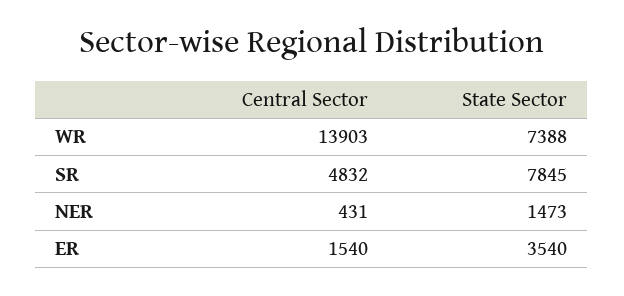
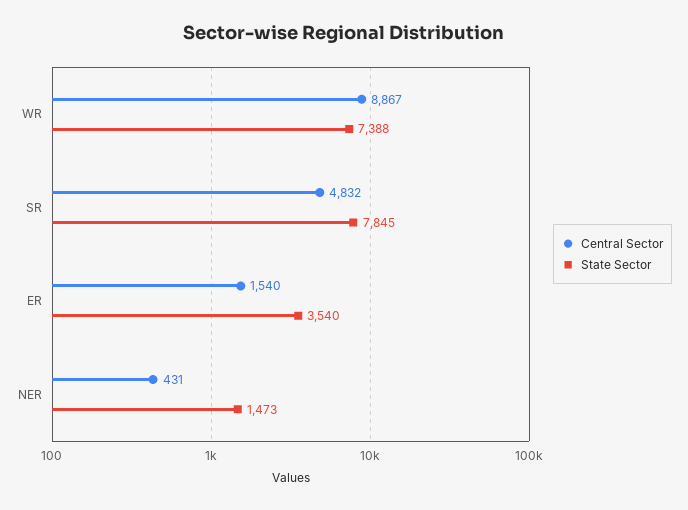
  {
    "Central Sector": {
-     "WR": 13903,
+     "WR": 8867,
      "SR": 4832,
      "NER": 431,
      "ER": 1540
    },
    "State Sector": {
      "WR": 7388,
      "SR": 7845,
      "NER": 1473,
      "ER": 3540
    }
  }

